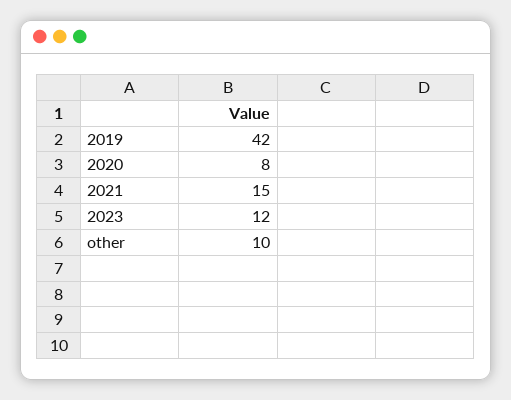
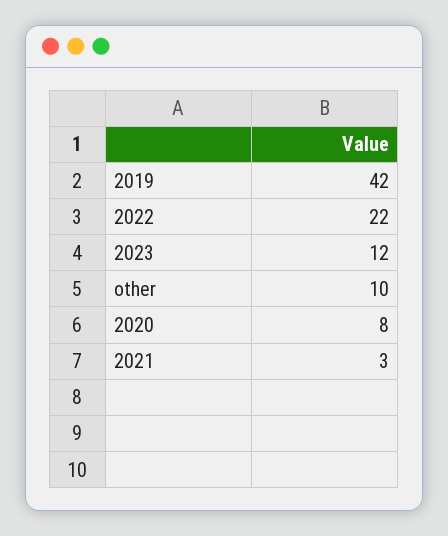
  {
    "2019": 42,
    "2020": 8,
-   "2021": 15,
+   "2021": 3,
    "2023": 12,
-   "other": 10
+   "other": 10,
+   "2022": 22
  }

